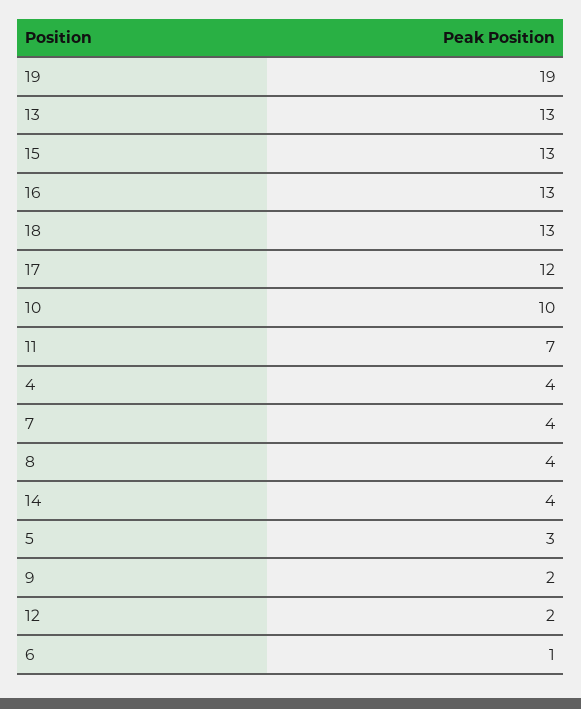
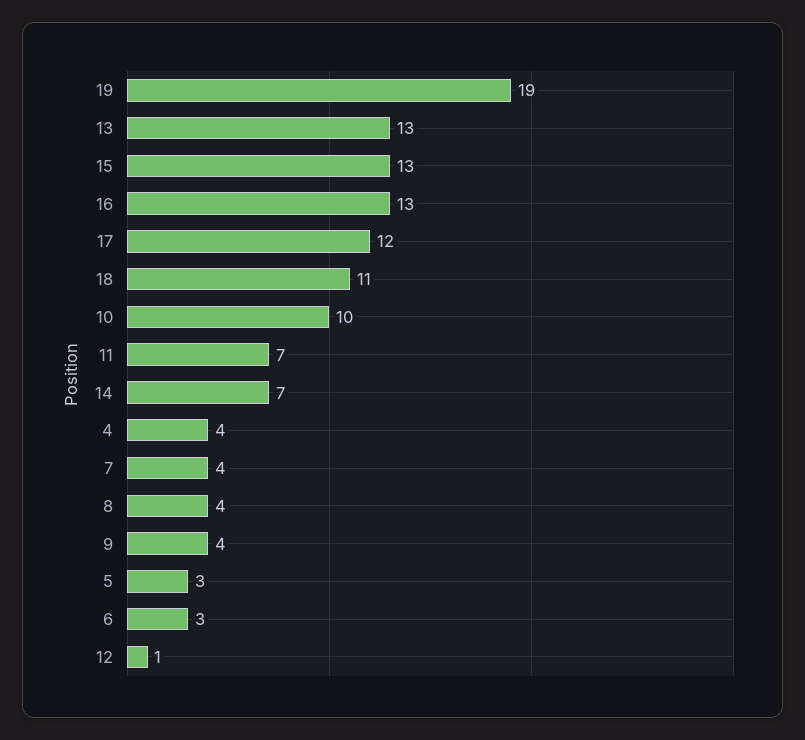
  {
    "19": 19,
    "13": 13,
    "15": 13,
    "16": 13,
-   "18": 13,
+   "18": 11,
    "17": 12,
    "10": 10,
    "11": 7,
    "4": 4,
    "7": 4,
    "8": 4,
-   "14": 4,
+   "14": 7,
    "5": 3,
-   "9": 2,
+   "9": 4,
-   "12": 2,
+   "12": 1,
-   "6": 1
+   "6": 3
  }

